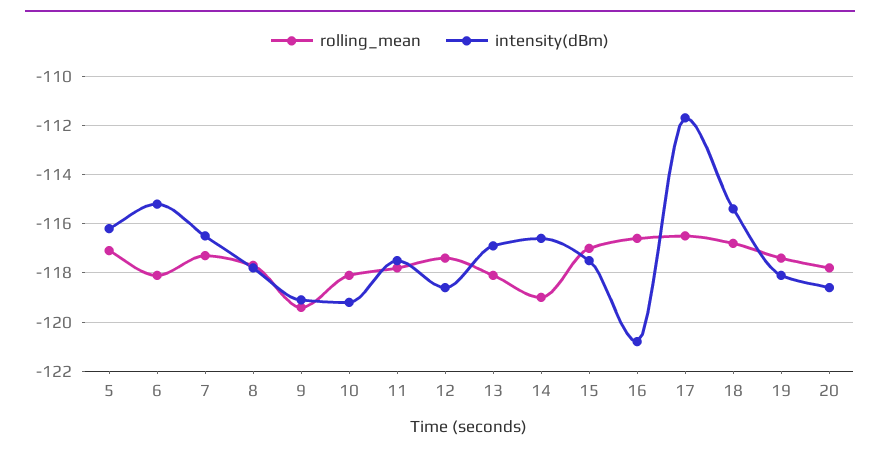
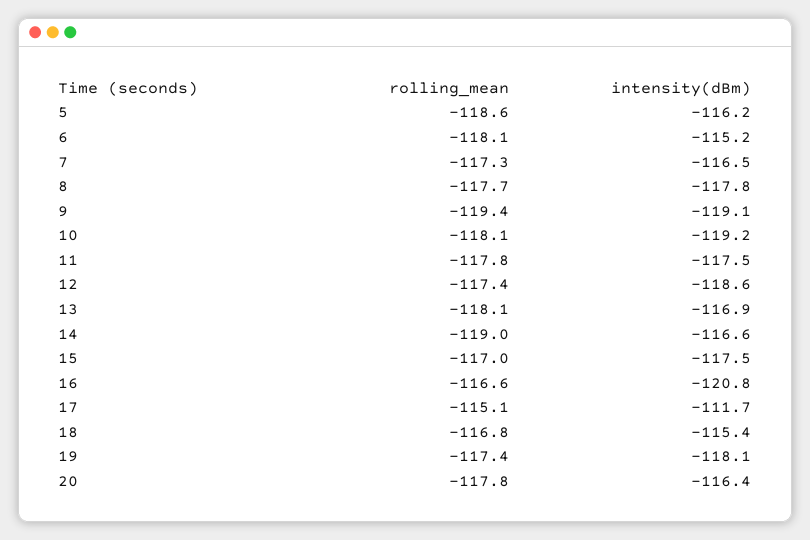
  {
    "rolling_mean": {
-     "5": -117,
+     "5": -118.6,
      "6": -118.1,
      "7": -117.3,
      "8": -117.7,
      "9": -119.4,
      "10": -118.1,
      "11": -117.8,
      "12": -117.4,
      "13": -118.1,
      "14": -119,
      "15": -117,
      "16": -116.6,
-     "17": -116.5,
+     "17": -115.1,
      "18": -116.8,
      "19": -117.4,
      "20": -117.8
    },
    "intensity(dBm)": {
      "5": -116.2,
      "6": -115.2,
      "7": -116.5,
      "8": -117.8,
      "9": -119.1,
      "10": -119.2,
      "11": -117.5,
      "12": -118.6,
      "13": -116.9,
      "14": -116.6,
      "15": -117.5,
      "16": -120.8,
      "17": -111.7,
      "18": -115.4,
      "19": -118.1,
-     "20": -118.5
+     "20": -116.4
    }
  }

